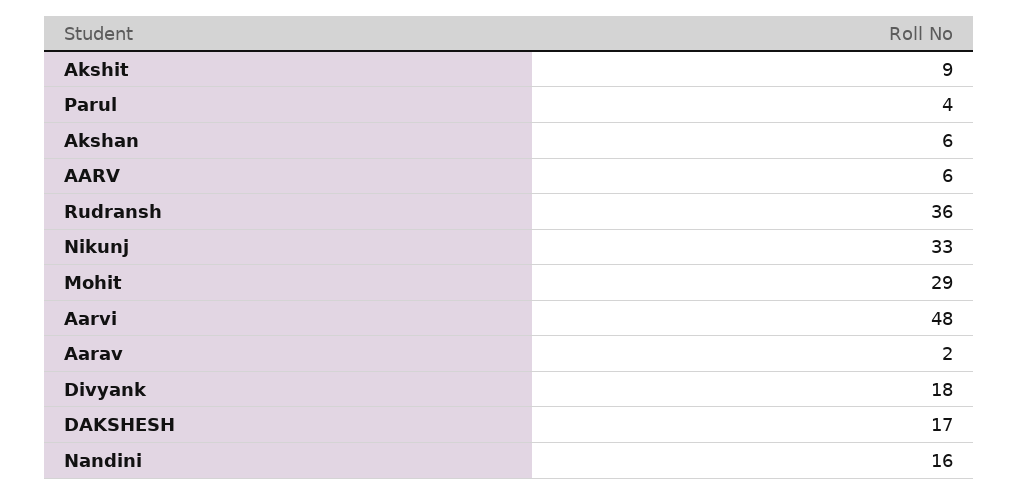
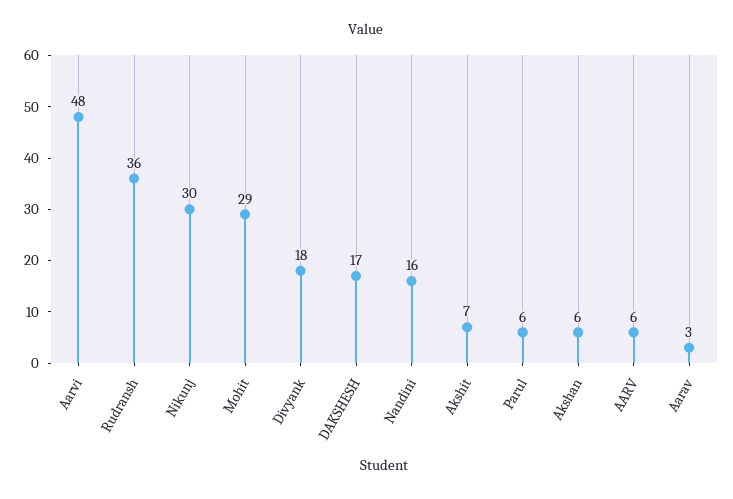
  {
-   "Akshit": 9,
+   "Akshit": 7,
-   "Parul": 4,
+   "Parul": 6,
    "Akshan": 6,
    "AARV": 6,
    "Rudransh": 36,
-   "Nikunj": 33,
+   "Nikunj": 30,
    "Mohit": 29,
    "Aarvi": 48,
-   "Aarav": 2,
+   "Aarav": 3,
    "Divyank": 18,
    "DAKSHESH": 17,
    "Nandini": 16
  }

